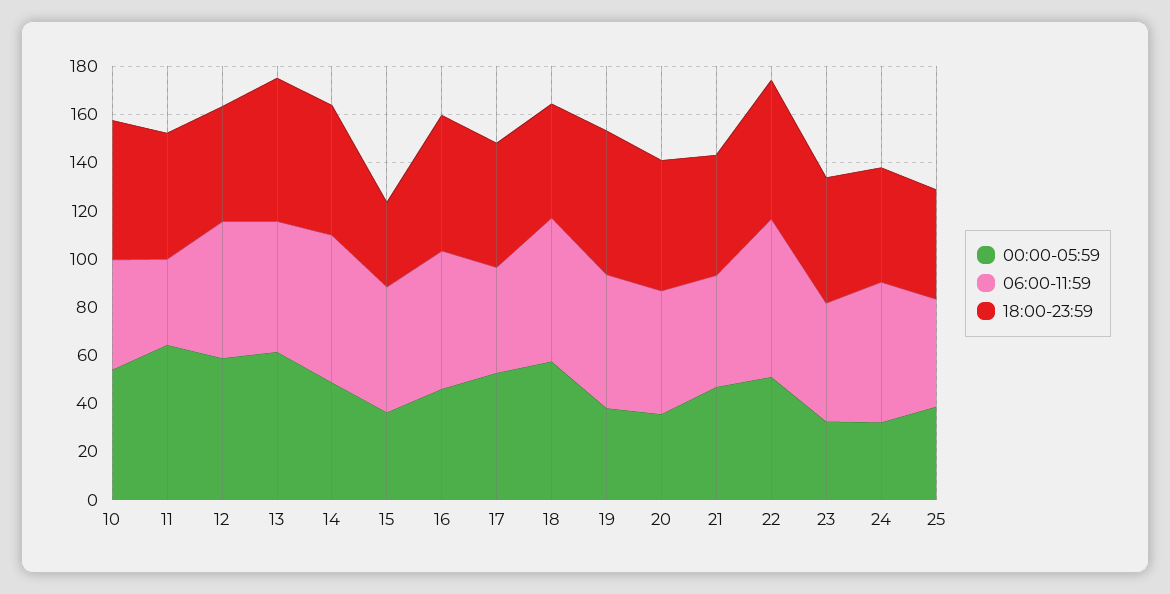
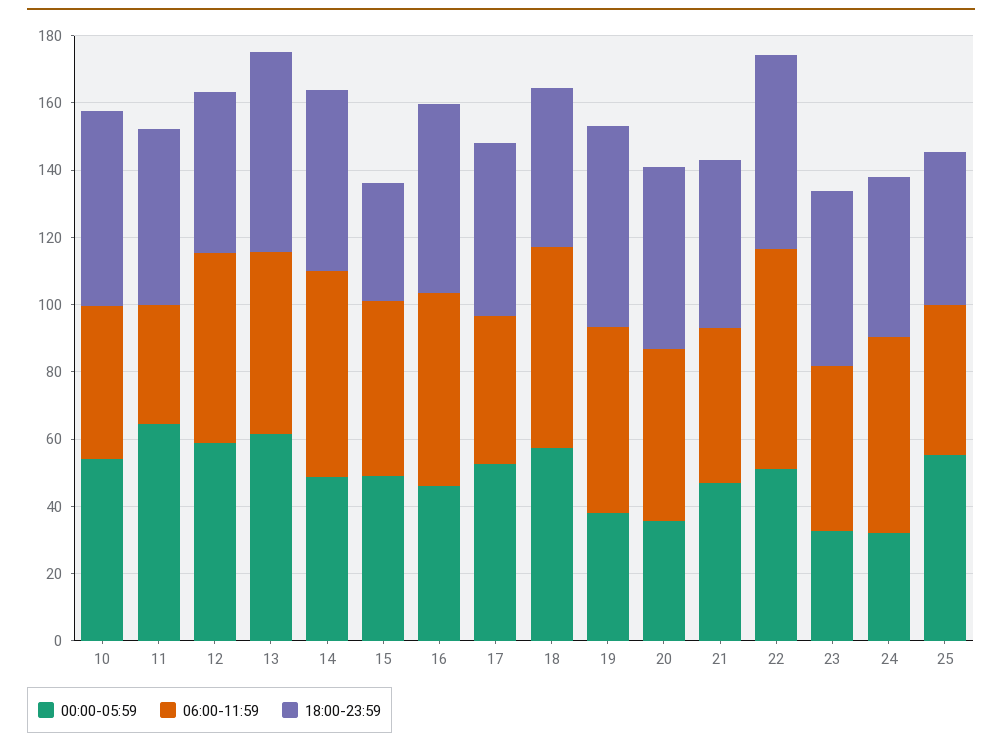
  {
    "00:00-05:59": {
      "10": 55,
      "11": 65,
      "12": 60,
      "13": 60,
      "14": 50,
-     "15": 35,
+     "15": 50,
      "16": 45,
      "17": 55,
      "18": 60,
      "19": 40,
      "20": 35,
      "21": 45,
      "22": 50,
      "23": 35,
      "24": 30,
-     "25": 40
+     "25": 55
    },
    "06:00-11:59": {
      "10": 45,
      "11": 35,
      "12": 55,
      "13": 55,
      "14": 60,
      "15": 50,
      "16": 55,
      "17": 45,
      "18": 60,
      "19": 55,
      "20": 50,
      "21": 45,
      "22": 65,
      "23": 50,
      "24": 60,
      "25": 45
    },
    "18:00-23:59": {
      "10": 60,
      "11": 50,
      "12": 50,
      "13": 60,
      "14": 55,
      "15": 35,
      "16": 55,
      "17": 50,
      "18": 45,
      "19": 60,
      "20": 55,
      "21": 50,
      "22": 60,
      "23": 50,
      "24": 50,
      "25": 45
    }
  }

